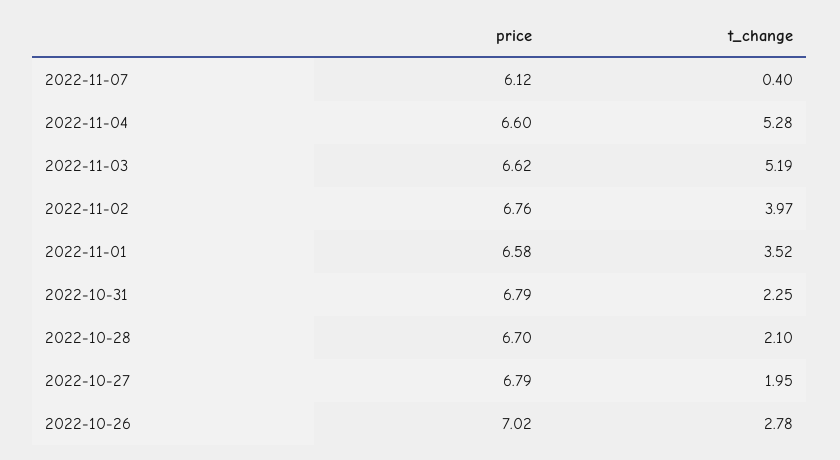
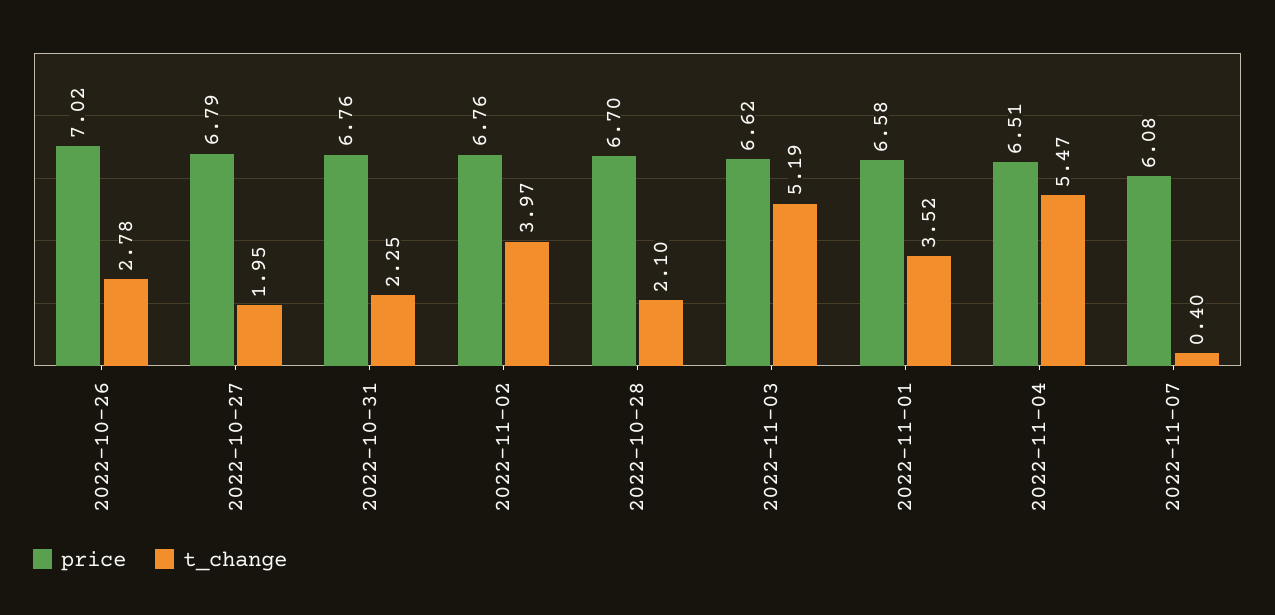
  {
    "price": {
-     "2022-11-07": 6.12,
+     "2022-11-07": 6.08,
-     "2022-11-04": 6.6,
+     "2022-11-04": 6.51,
      "2022-11-03": 6.62,
      "2022-11-02": 6.76,
      "2022-11-01": 6.58,
-     "2022-10-31": 6.79,
+     "2022-10-31": 6.76,
      "2022-10-28": 6.7,
      "2022-10-27": 6.79,
      "2022-10-26": 7.02
    },
    "t_change": {
      "2022-11-07": 0.4,
-     "2022-11-04": 5.28,
+     "2022-11-04": 5.47,
      "2022-11-03": 5.19,
      "2022-11-02": 3.97,
      "2022-11-01": 3.52,
      "2022-10-31": 2.25,
      "2022-10-28": 2.1,
      "2022-10-27": 1.95,
      "2022-10-26": 2.78
    }
  }

